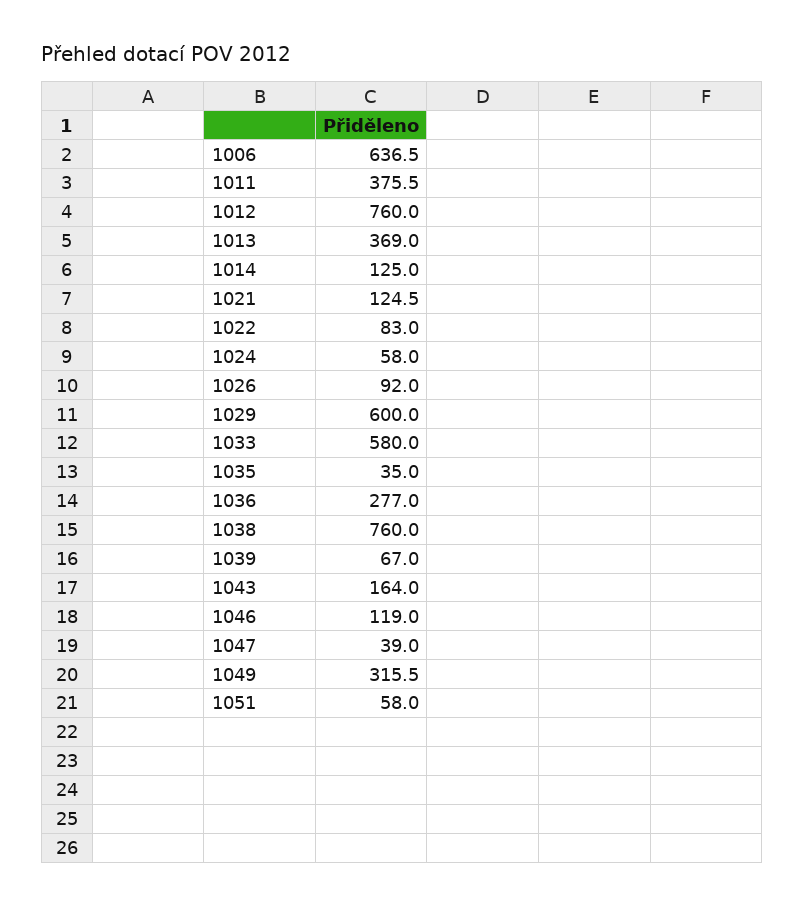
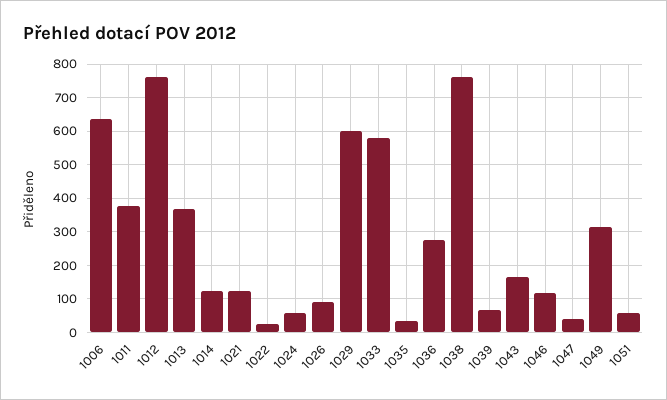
  {
    "1006": 636.5,
    "1011": 375.5,
    "1012": 760,
    "1013": 369,
    "1014": 125,
    "1021": 124.5,
-   "1022": 83,
+   "1022": 20,
    "1024": 58,
    "1026": 92,
    "1029": 600,
    "1033": 580,
    "1035": 35,
    "1036": 277,
    "1038": 760,
    "1039": 67,
    "1043": 164,
    "1046": 119,
    "1047": 39,
    "1049": 315.5,
    "1051": 58
  }

